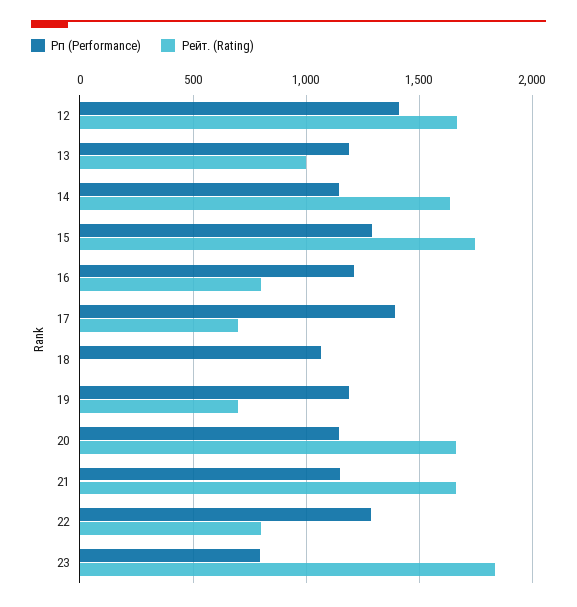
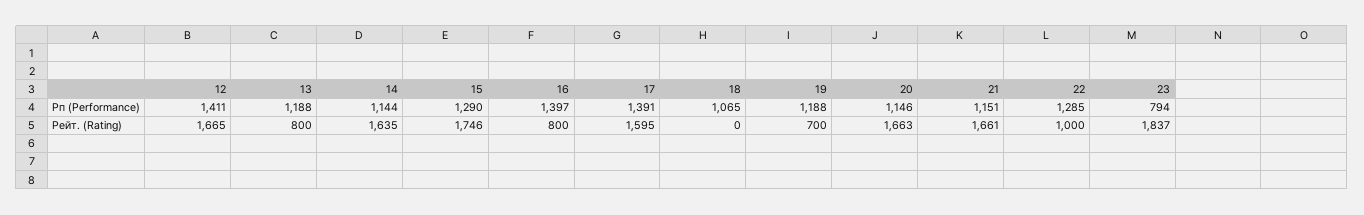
  {
    "Рп (Performance)": {
      "12": 1411,
      "13": 1188,
      "14": 1144,
      "15": 1290,
-     "16": 1200,
+     "16": 1397,
      "17": 1391,
      "18": 1065,
      "19": 1188,
      "20": 1146,
      "21": 1151,
      "22": 1285,
      "23": 794
    },
    "Рейт. (Rating)": {
      "12": 1665,
-     "13": 1000,
+     "13": 800,
      "14": 1635,
      "15": 1746,
      "16": 800,
-     "17": 700,
+     "17": 1595,
      "18": 0,
      "19": 700,
      "20": 1663,
      "21": 1661,
-     "22": 800,
+     "22": 1000,
      "23": 1837
    }
  }

